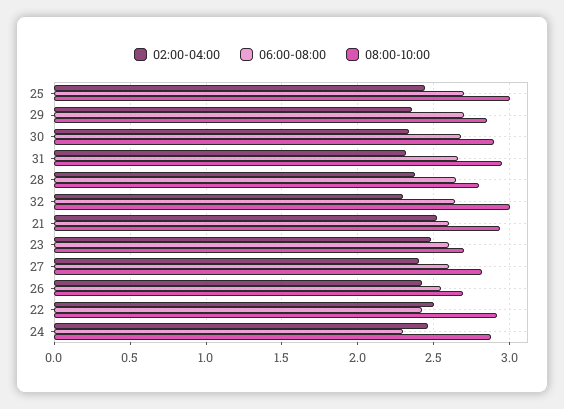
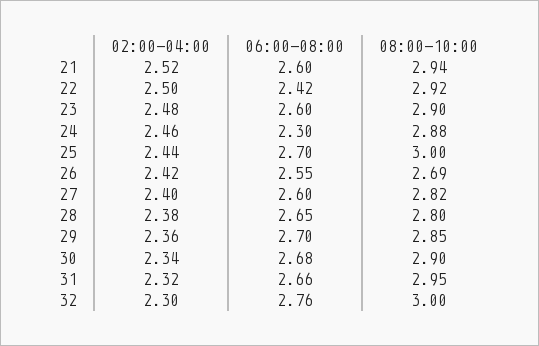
  {
    "02:00-04:00": {
      "25": 2.44,
      "29": 2.36,
      "30": 2.34,
      "31": 2.32,
      "28": 2.38,
      "32": 2.3,
      "21": 2.52,
      "23": 2.48,
      "27": 2.4,
      "26": 2.42,
      "22": 2.5,
      "24": 2.46
    },
    "06:00-08:00": {
      "25": 2.7,
      "29": 2.7,
      "30": 2.68,
      "31": 2.66,
      "28": 2.65,
-     "32": 2.65,
+     "32": 2.76,
      "21": 2.6,
      "23": 2.6,
      "27": 2.6,
      "26": 2.55,
      "22": 2.42,
      "24": 2.3
    },
    "08:00-10:00": {
      "25": 3,
      "29": 2.85,
      "30": 2.9,
      "31": 2.95,
      "28": 2.8,
      "32": 3,
      "21": 2.94,
-     "23": 2.7,
+     "23": 2.9,
      "27": 2.82,
      "26": 2.69,
      "22": 2.92,
      "24": 2.88
    }
  }

